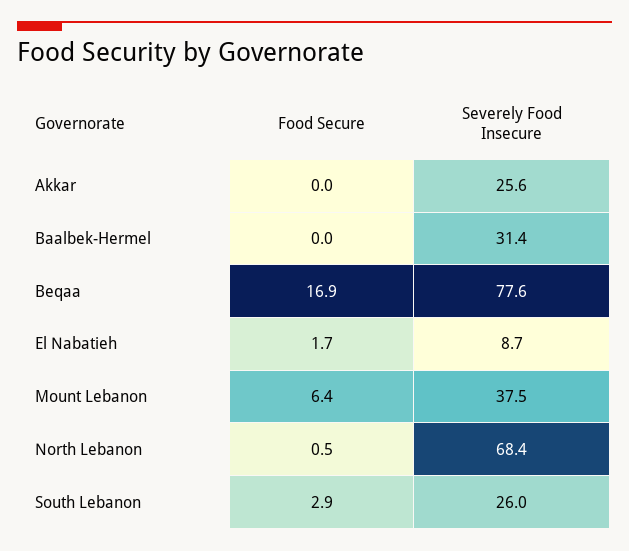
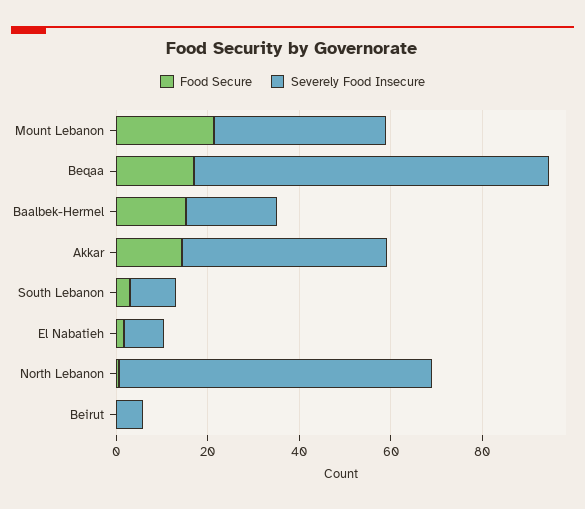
  {
    "Food Secure": {
-     "Akkar": 0,
+     "Akkar": 15,
-     "Baalbek-Hermel": 0,
+     "Baalbek-Hermel": 15,
      "Beqaa": 16.9,
      "El Nabatieh": 1.7,
-     "Mount Lebanon": 6.4,
+     "Mount Lebanon": 20,
      "North Lebanon": 0.5,
-     "South Lebanon": 2.9
+     "South Lebanon": 2.9,
+     "Beirut": 0
    },
    "Severely Food Insecure": {
-     "Akkar": 25.6,
+     "Akkar": 45,
-     "Baalbek-Hermel": 31.4,
+     "Baalbek-Hermel": 20,
      "Beqaa": 77.6,
      "El Nabatieh": 8.7,
      "Mount Lebanon": 37.5,
      "North Lebanon": 68.4,
-     "South Lebanon": 26
+     "South Lebanon": 10,
+     "Beirut": 5
    }
  }

